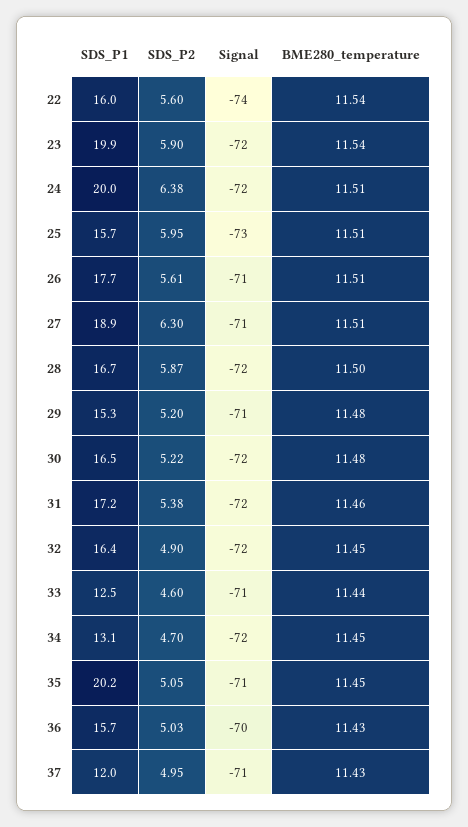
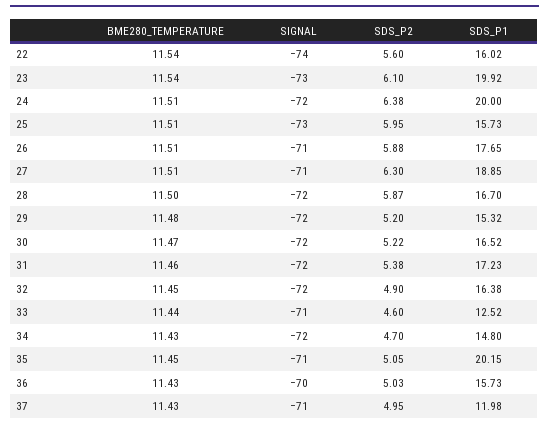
  {
    "SDS_P1": {
      "22": 16.02,
      "23": 19.92,
      "24": 20,
      "25": 15.73,
      "26": 17.65,
      "27": 18.85,
      "28": 16.7,
      "29": 15.32,
      "30": 16.52,
      "31": 17.23,
      "32": 16.38,
      "33": 12.52,
-     "34": 13.1,
+     "34": 14.8,
      "35": 20.15,
      "36": 15.73,
      "37": 11.98
    },
    "SDS_P2": {
      "22": 5.6,
-     "23": 5.9,
+     "23": 6.1,
      "24": 6.38,
      "25": 5.95,
-     "26": 5.61,
+     "26": 5.88,
      "27": 6.3,
      "28": 5.87,
      "29": 5.2,
      "30": 5.22,
      "31": 5.38,
      "32": 4.9,
      "33": 4.6,
      "34": 4.7,
      "35": 5.05,
      "36": 5.03,
      "37": 4.95
    },
    "Signal": {
      "22": -74,
-     "23": -72,
+     "23": -73,
      "24": -72,
      "25": -73,
      "26": -71,
      "27": -71,
      "28": -72,
-     "29": -71,
+     "29": -72,
      "30": -72,
      "31": -72,
      "32": -72,
      "33": -71,
      "34": -72,
      "35": -71,
      "36": -70,
      "37": -71
    },
    "BME280_temperature": {
      "22": 11.54,
      "23": 11.54,
      "24": 11.51,
      "25": 11.51,
      "26": 11.51,
      "27": 11.51,
      "28": 11.5,
      "29": 11.48,
-     "30": 11.48,
+     "30": 11.47,
      "31": 11.46,
      "32": 11.45,
      "33": 11.44,
-     "34": 11.45,
+     "34": 11.43,
      "35": 11.45,
      "36": 11.43,
      "37": 11.43
    }
  }

